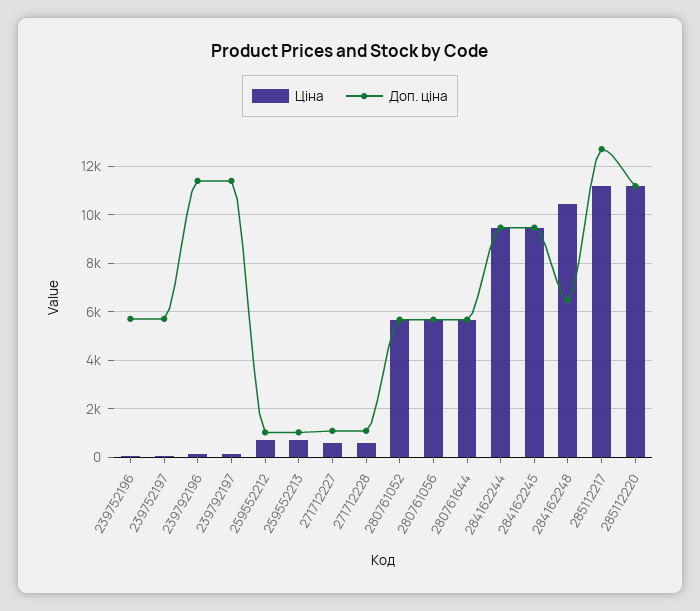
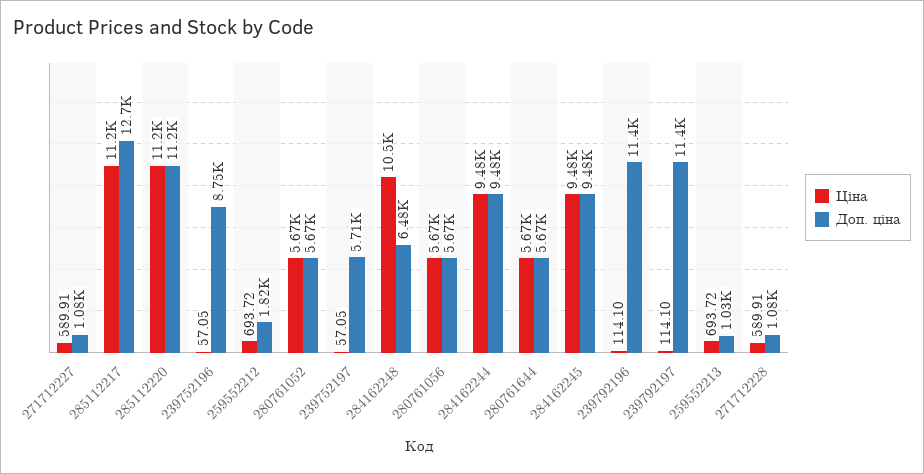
  {
    "Ціна": {
      "239752196": 57.05,
      "239752197": 57.05,
      "239792196": 114.1,
      "239792197": 114.1,
      "259552212": 693.72,
      "259552213": 693.72,
      "271712227": 589.91,
      "271712228": 589.91,
      "280761052": 5670,
      "280761056": 5670,
      "280761644": 5670,
      "284162244": 9480,
      "284162245": 9480,
      "284162248": 10500,
      "285112217": 11200,
      "285112220": 11200
    },
    "Доп. ціна": {
-     "239752196": 5750,
+     "239752196": 8750,
      "239752197": 5710,
      "239792196": 11400,
      "239792197": 11400,
-     "259552212": 1000,
+     "259552212": 1820,
      "259552213": 1030,
      "271712227": 1080,
      "271712228": 1080,
      "280761052": 5670,
      "280761056": 5670,
      "280761644": 5670,
      "284162244": 9480,
      "284162245": 9480,
      "284162248": 6480,
      "285112217": 12700,
      "285112220": 11200
    }
  }

